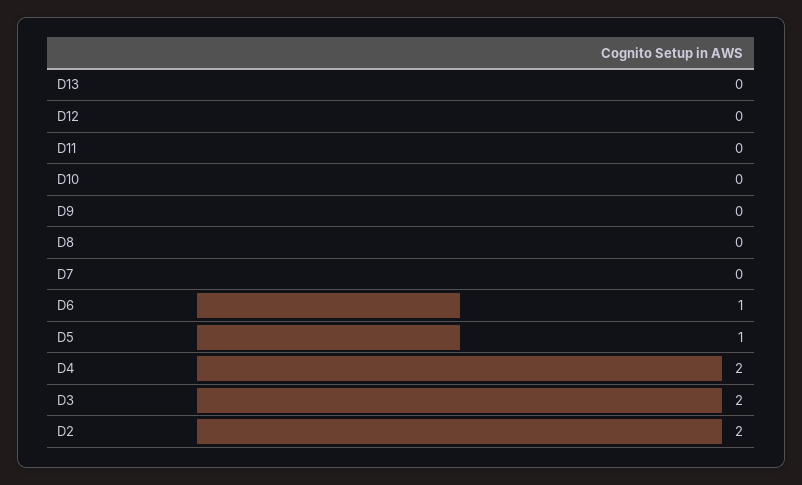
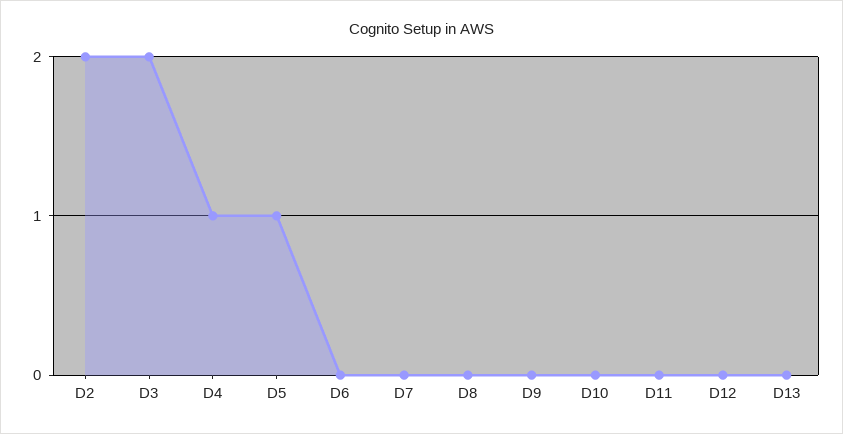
  {
    "D13": 0,
    "D12": 0,
    "D11": 0,
    "D10": 0,
    "D9": 0,
    "D8": 0,
    "D7": 0,
-   "D6": 1,
+   "D6": 0,
    "D5": 1,
-   "D4": 2,
+   "D4": 1,
    "D3": 2,
    "D2": 2
  }

